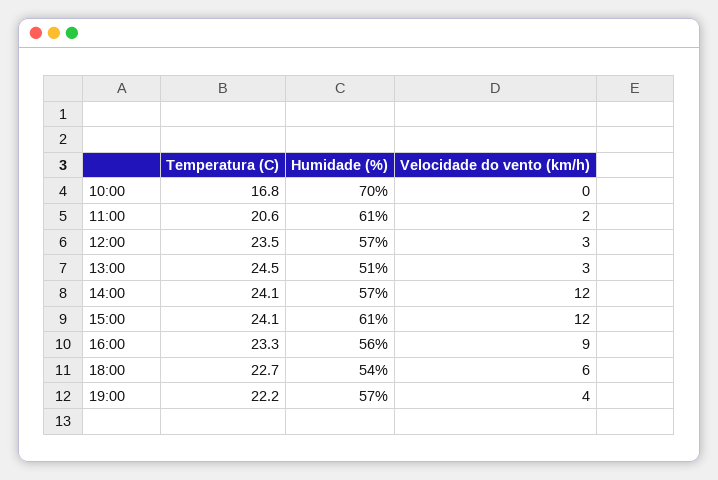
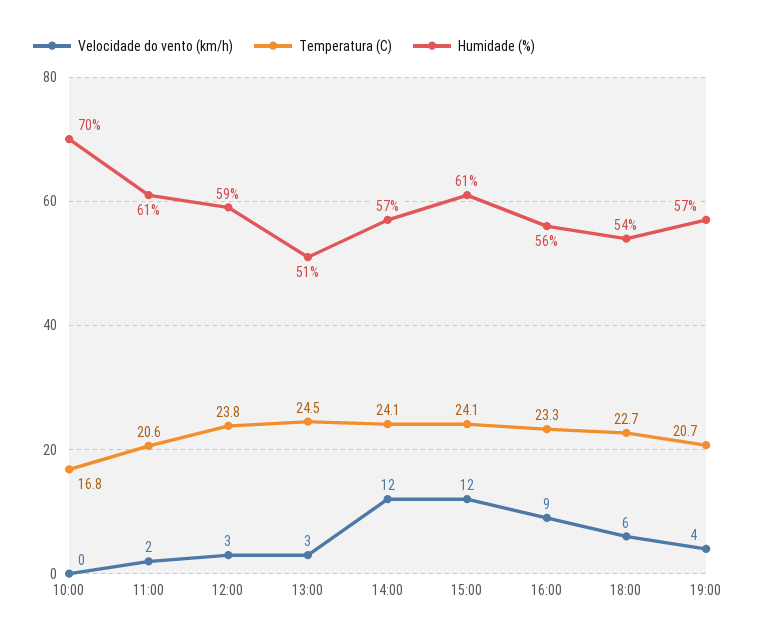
  {
    "Temperatura (C)": {
      "10:00": 16.8,
      "11:00": 20.6,
-     "12:00": 23.5,
+     "12:00": 23.8,
      "13:00": 24.5,
      "14:00": 24.1,
      "15:00": 24.1,
      "16:00": 23.3,
      "18:00": 22.7,
-     "19:00": 22.2
+     "19:00": 20.7
    },
    "Humidade (%)": {
      "10:00": 70,
      "11:00": 61,
-     "12:00": 57,
+     "12:00": 59,
      "13:00": 51,
      "14:00": 57,
      "15:00": 61,
      "16:00": 56,
      "18:00": 54,
      "19:00": 57
    },
    "Velocidade do vento (km/h)": {
      "10:00": 0,
      "11:00": 2,
      "12:00": 3,
      "13:00": 3,
      "14:00": 12,
      "15:00": 12,
      "16:00": 9,
      "18:00": 6,
      "19:00": 4
    }
  }

